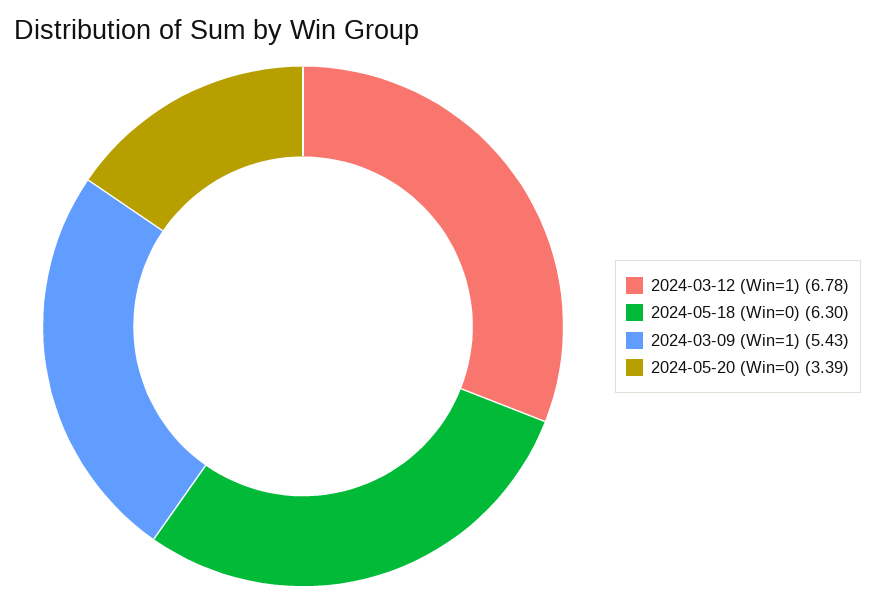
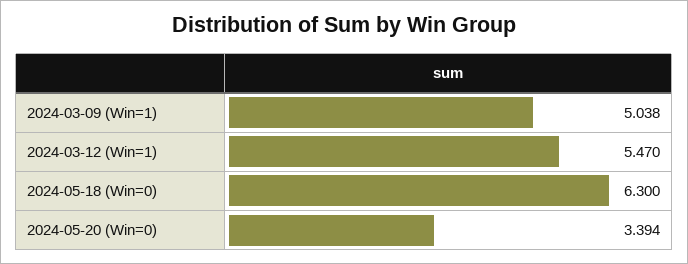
  {
-   "2024-03-12 (Win=1)": 6.78,
+   "2024-03-12 (Win=1)": 5.47,
    "2024-05-18 (Win=0)": 6.3,
-   "2024-03-09 (Win=1)": 5.43,
+   "2024-03-09 (Win=1)": 5.038,
    "2024-05-20 (Win=0)": 3.394
  }

